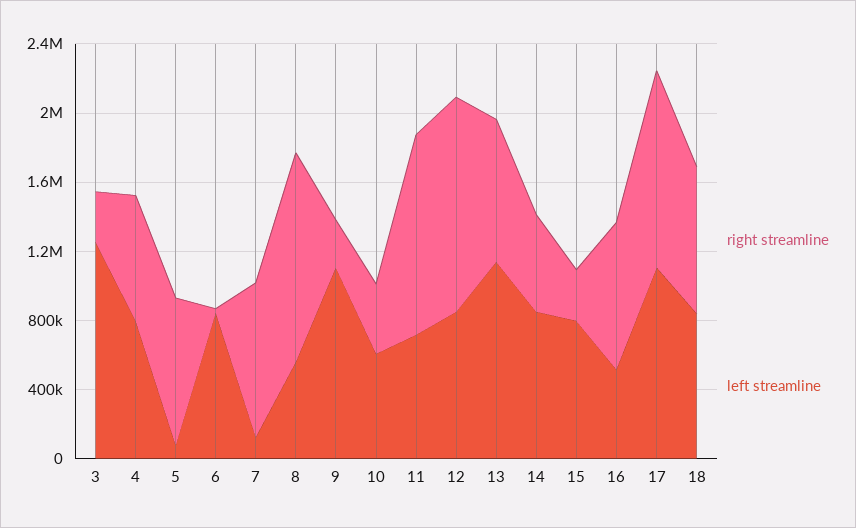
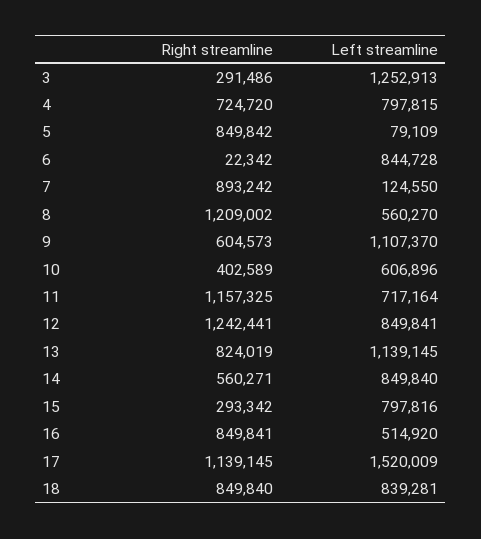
  {
    "right streamline": {
      "3": 291486,
      "4": 724720,
      "5": 849842,
      "6": 22342,
      "7": 893242,
      "8": 1209002,
-     "9": 300000,
+     "9": 604573,
      "10": 402589,
      "11": 1157325,
      "12": 1242441,
      "13": 824019,
      "14": 560271,
      "15": 293342,
      "16": 849841,
      "17": 1139145,
      "18": 849840
    },
    "left streamline": {
      "3": 1252913,
      "4": 797815,
      "5": 79109,
      "6": 844728,
      "7": 124550,
      "8": 560270,
      "9": 1107370,
      "10": 606896,
      "11": 717164,
      "12": 849841,
      "13": 1139145,
      "14": 849840,
      "15": 797816,
      "16": 514920,
-     "17": 1100000,
+     "17": 1520009,
      "18": 839281
    }
  }

